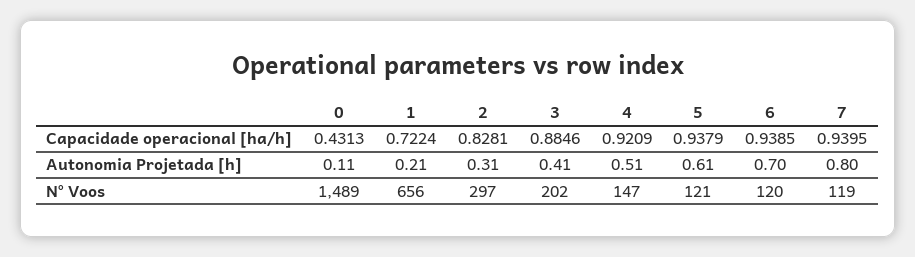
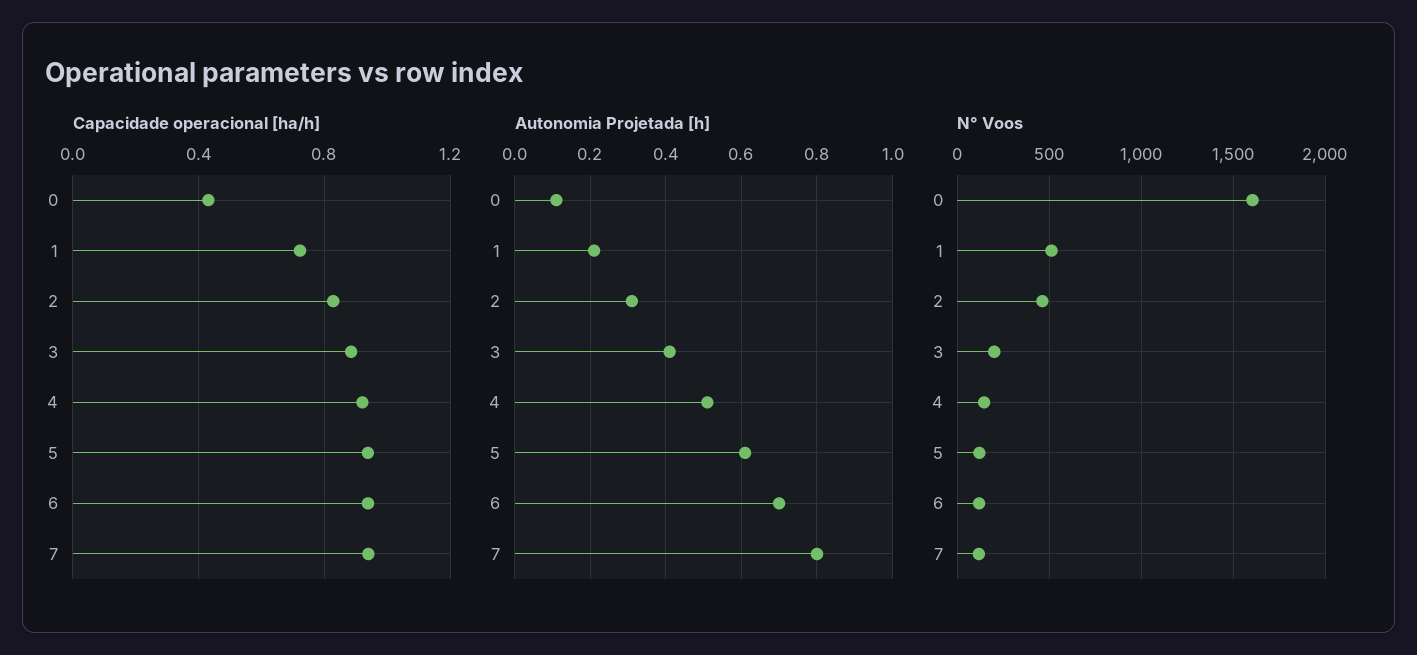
  {
    "Capacidade operacional [ha/h]": {
      "0": 0.4313,
      "1": 0.7224,
      "2": 0.8281,
      "3": 0.8846,
      "4": 0.9209,
      "5": 0.9379,
      "6": 0.9385,
      "7": 0.9395
    },
    "Autonomia Projetada [h]": {
      "0": 0.11,
      "1": 0.21,
      "2": 0.31,
      "3": 0.41,
      "4": 0.51,
      "5": 0.61,
      "6": 0.7,
      "7": 0.8
    },
    "N° Voos": {
-     "0": 1489,
+     "0": 1600,
-     "1": 656,
+     "1": 500,
-     "2": 297,
+     "2": 450,
      "3": 202,
      "4": 147,
      "5": 121,
      "6": 120,
      "7": 119
    }
  }

